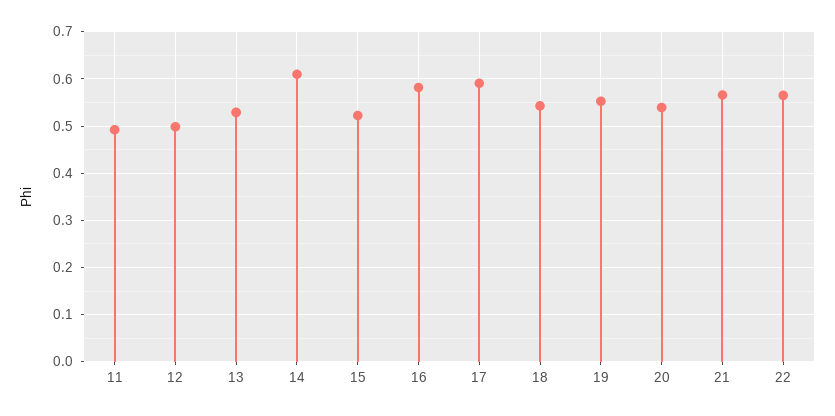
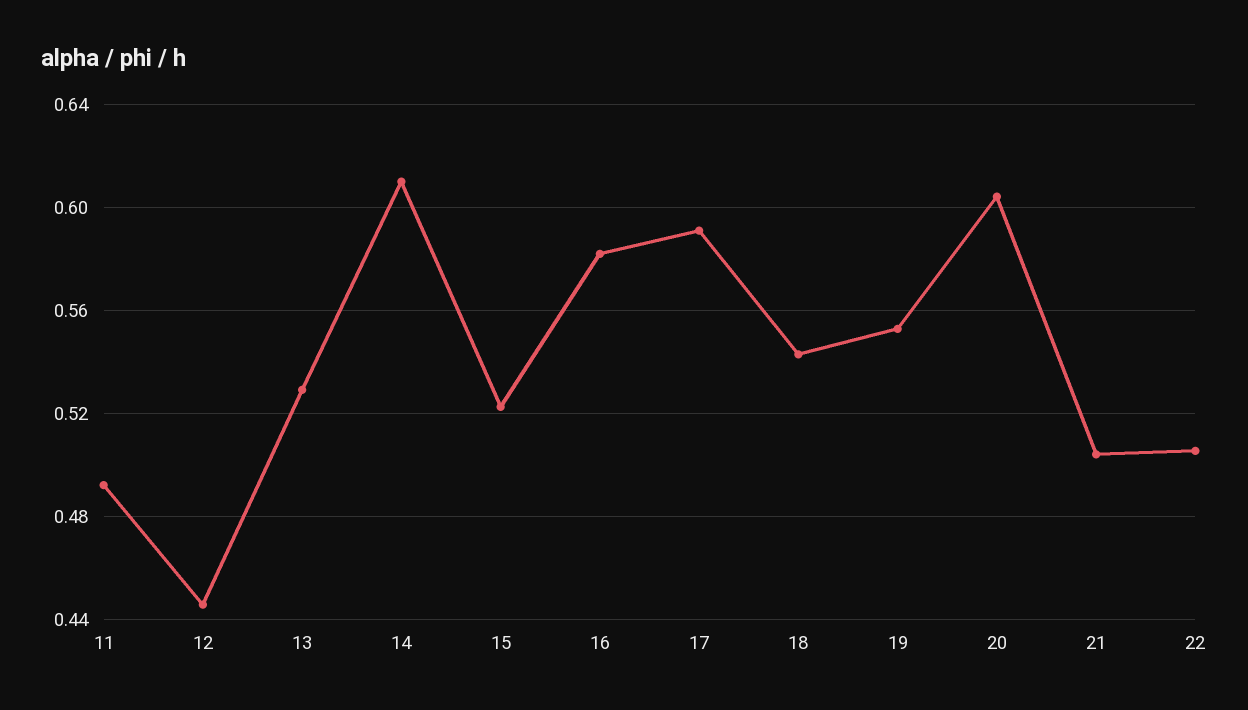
  {
    "11": 0.49,
-   "12": 0.5,
+   "12": 0.445,
    "13": 0.53,
    "14": 0.61,
    "15": 0.525,
    "16": 0.58,
    "17": 0.59,
    "18": 0.545,
    "19": 0.555,
-   "20": 0.54,
+   "20": 0.605,
-   "21": 0.56,
+   "21": 0.505,
-   "22": 0.56
+   "22": 0.505
  }

